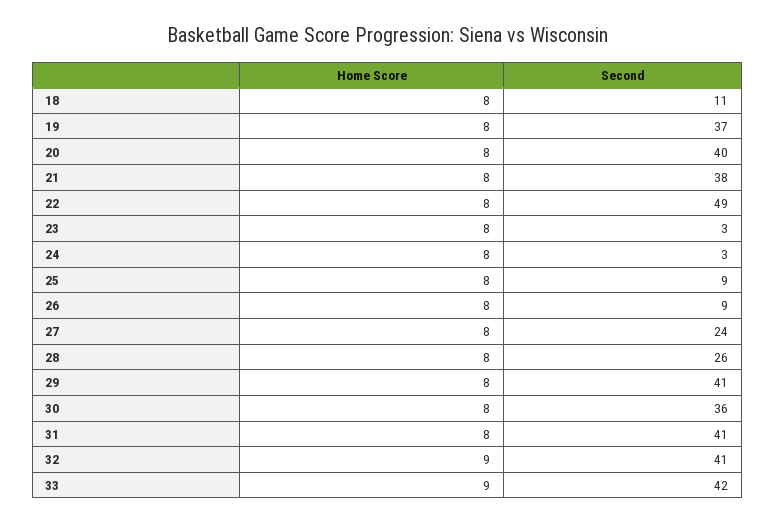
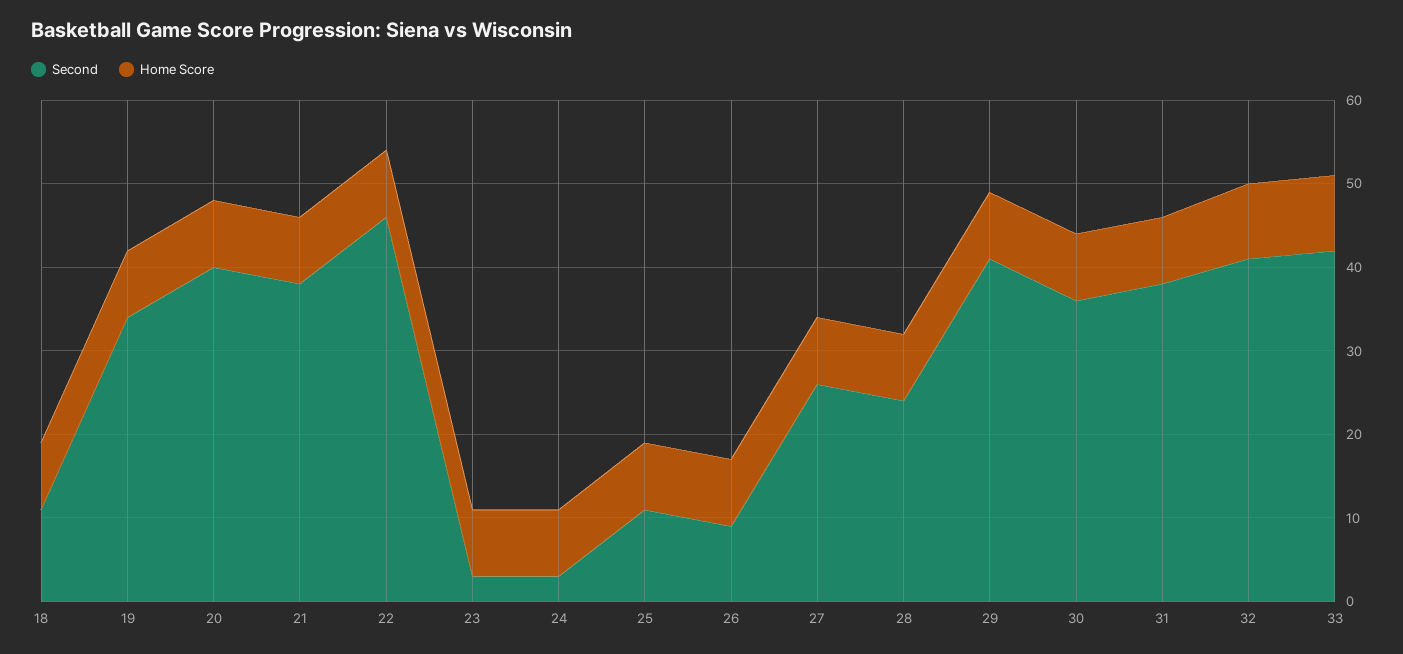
  {
    "Home Score": {
      "18": 8,
      "19": 8,
      "20": 8,
      "21": 8,
      "22": 8,
      "23": 8,
      "24": 8,
      "25": 8,
      "26": 8,
      "27": 8,
      "28": 8,
      "29": 8,
      "30": 8,
      "31": 8,
      "32": 9,
      "33": 9
    },
    "Second": {
      "18": 11,
-     "19": 37,
+     "19": 34,
      "20": 40,
      "21": 38,
-     "22": 49,
+     "22": 46,
      "23": 3,
      "24": 3,
-     "25": 9,
+     "25": 11,
      "26": 9,
-     "27": 24,
+     "27": 26,
-     "28": 26,
+     "28": 24,
      "29": 41,
      "30": 36,
-     "31": 41,
+     "31": 38,
      "32": 41,
      "33": 42
    }
  }

